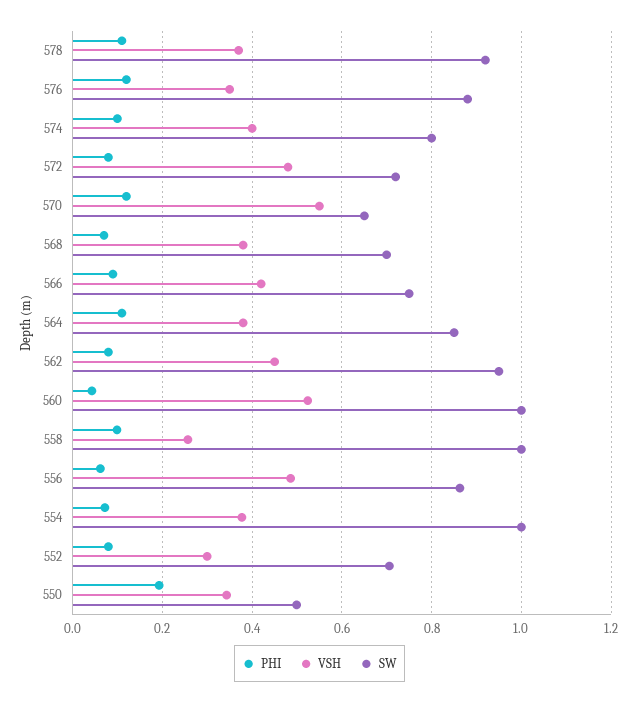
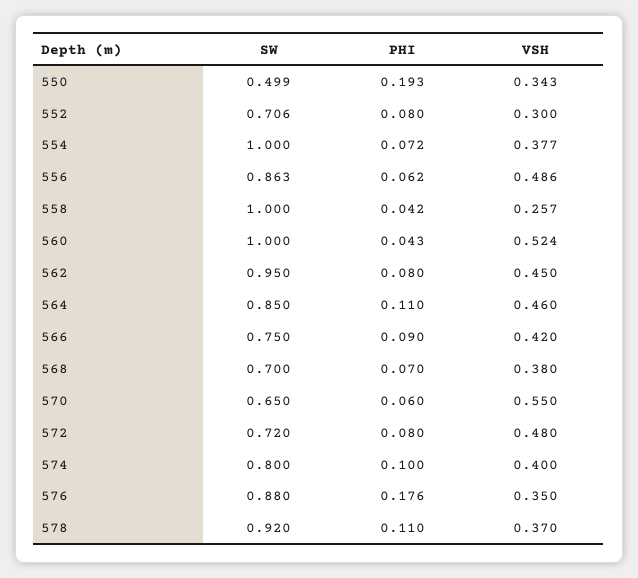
  {
    "PHI": {
      "578": 0.11,
-     "576": 0.12,
+     "576": 0.176,
      "574": 0.1,
      "572": 0.08,
-     "570": 0.12,
+     "570": 0.06,
      "568": 0.07,
      "566": 0.09,
      "564": 0.11,
      "562": 0.08,
      "560": 0.043,
-     "558": 0.1,
+     "558": 0.042,
      "556": 0.062,
      "554": 0.072,
      "552": 0.08,
      "550": 0.193
    },
    "VSH": {
      "578": 0.37,
      "576": 0.35,
      "574": 0.4,
      "572": 0.48,
      "570": 0.55,
      "568": 0.38,
      "566": 0.42,
-     "564": 0.38,
+     "564": 0.46,
      "562": 0.45,
      "560": 0.524,
      "558": 0.257,
      "556": 0.486,
      "554": 0.377,
      "552": 0.3,
      "550": 0.343
    },
    "SW": {
      "578": 0.92,
      "576": 0.88,
      "574": 0.8,
      "572": 0.72,
      "570": 0.65,
      "568": 0.7,
      "566": 0.75,
      "564": 0.85,
      "562": 0.95,
      "560": 1,
      "558": 1,
      "556": 0.863,
      "554": 1,
      "552": 0.706,
      "550": 0.499
    }
  }

